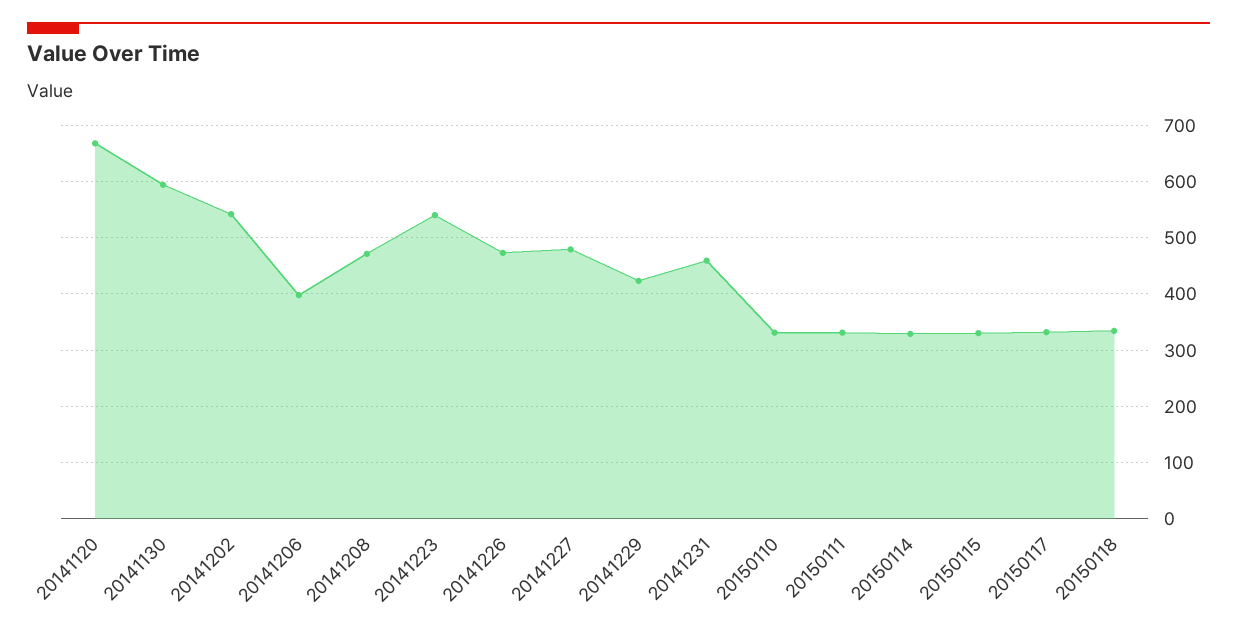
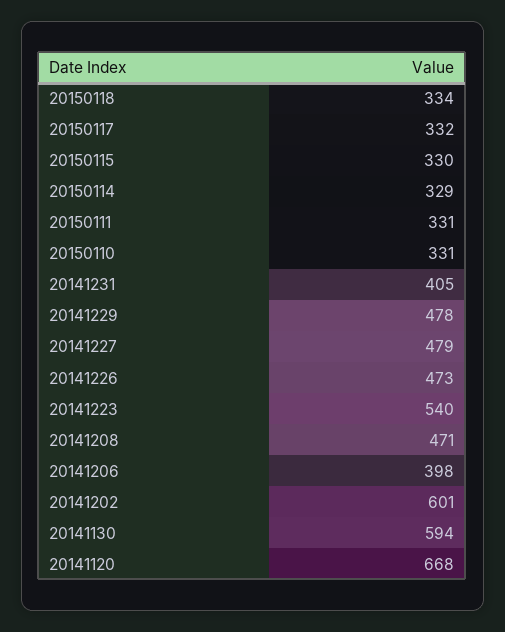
  {
    "20141120": 668,
    "20141130": 594,
-   "20141202": 540,
+   "20141202": 601,
    "20141206": 398,
    "20141208": 471,
    "20141223": 540,
    "20141226": 473,
    "20141227": 479,
-   "20141229": 420,
+   "20141229": 478,
-   "20141231": 460,
+   "20141231": 405,
    "20150110": 331,
    "20150111": 331,
    "20150114": 329,
    "20150115": 330,
    "20150117": 332,
    "20150118": 334
  }

